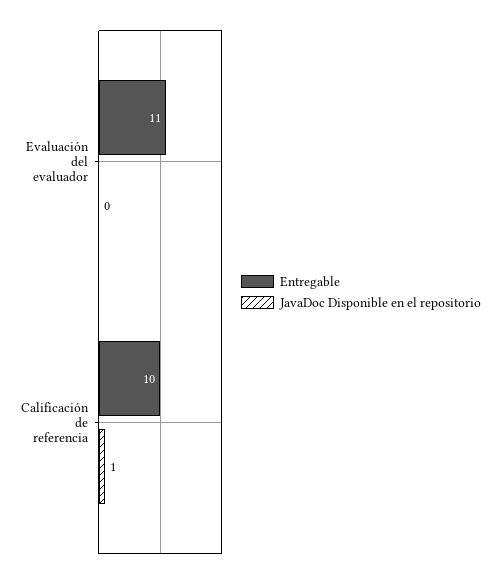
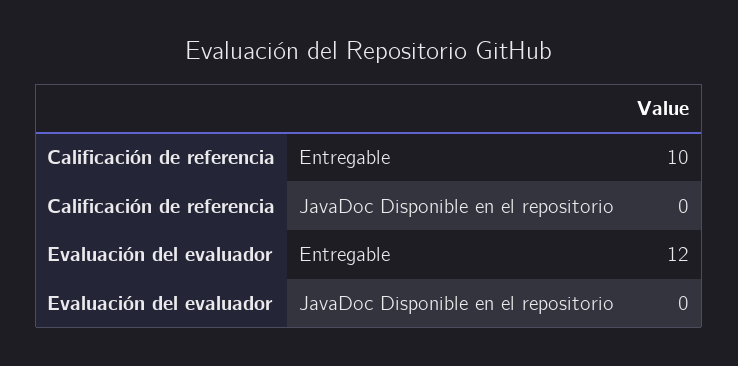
  {
    "Entregable": {
-     "Evaluación del evaluador": 11,
+     "Evaluación del evaluador": 12,
      "Calificación de referencia": 10
    },
    "JavaDoc Disponible en el repositorio": {
      "Evaluación del evaluador": 0,
-     "Calificación de referencia": 1
+     "Calificación de referencia": 0
    }
  }

